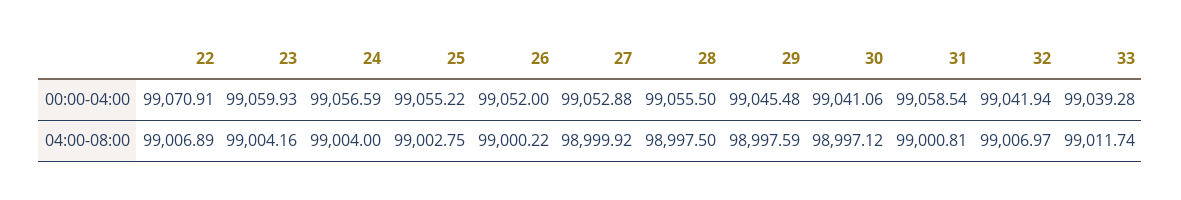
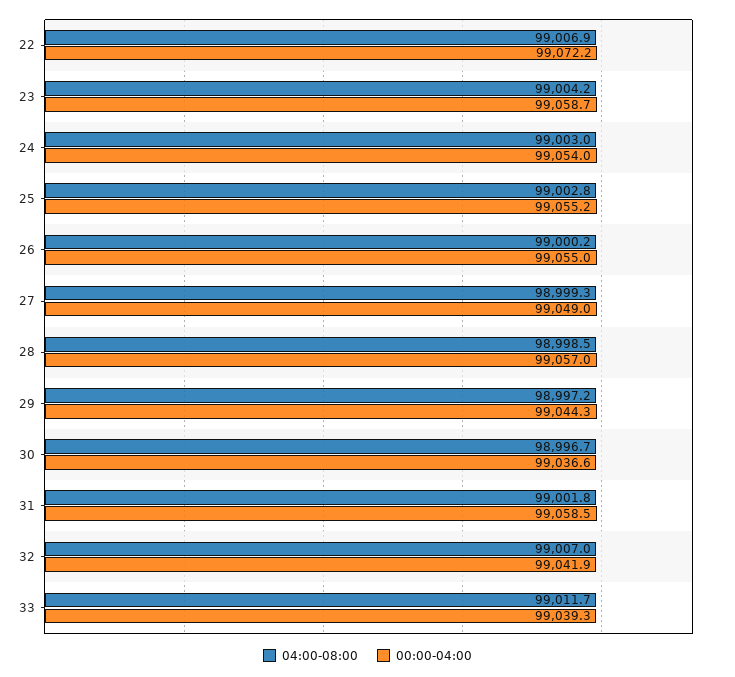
  {
    "00:00-04:00": {
-     "22": 99070.91,
+     "22": 99072.2,
-     "23": 99059.93,
+     "23": 99058.7,
-     "24": 99056.59,
+     "24": 99054,
      "25": 99055.22,
-     "26": 99052,
+     "26": 99055,
-     "27": 99052.88,
+     "27": 99049,
-     "28": 99055.5,
+     "28": 99057,
-     "29": 99045.48,
+     "29": 99044.3,
-     "30": 99041.06,
+     "30": 99036.6,
      "31": 99058.54,
      "32": 99041.94,
      "33": 99039.28
    },
    "04:00-08:00": {
      "22": 99006.89,
      "23": 99004.16,
-     "24": 99004,
+     "24": 99003,
      "25": 99002.75,
      "26": 99000.22,
-     "27": 98999.92,
+     "27": 98999.3,
-     "28": 98997.5,
+     "28": 98998.5,
-     "29": 98997.59,
+     "29": 98997.2,
-     "30": 98997.12,
+     "30": 98996.7,
-     "31": 99000.81,
+     "31": 99001.8,
      "32": 99006.97,
      "33": 99011.74
    }
  }

